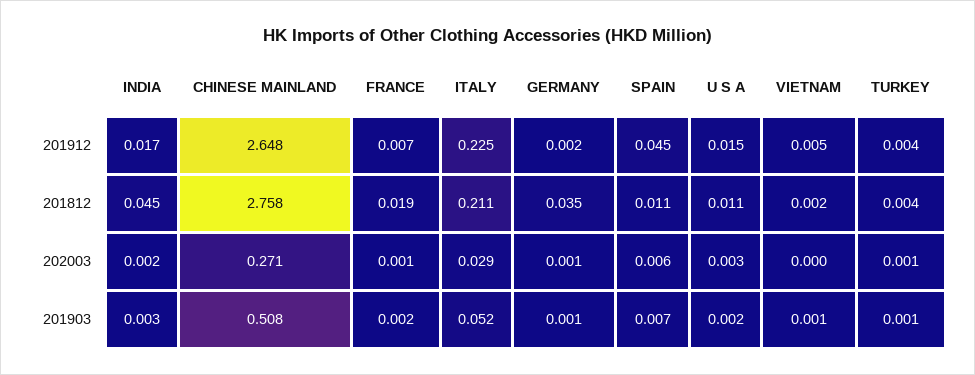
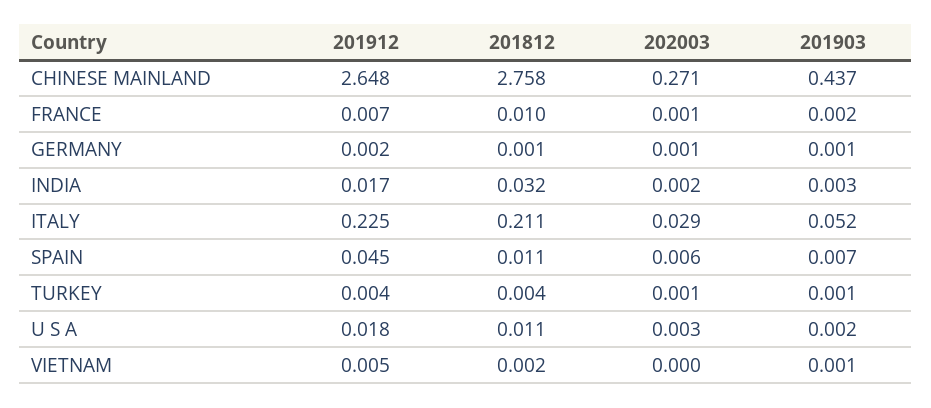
  {
    "INDIA": {
      "201912": 0.017,
-     "201812": 0.045,
+     "201812": 0.032,
      "202003": 0.002,
      "201903": 0.003
    },
    "CHINESE MAINLAND": {
      "201912": 2.648,
      "201812": 2.758,
      "202003": 0.271,
-     "201903": 0.508
+     "201903": 0.437
    },
    "FRANCE": {
      "201912": 0.007,
-     "201812": 0.019,
+     "201812": 0.01,
      "202003": 0.001,
      "201903": 0.002
    },
    "ITALY": {
      "201912": 0.225,
      "201812": 0.211,
      "202003": 0.029,
      "201903": 0.052
    },
    "GERMANY": {
      "201912": 0.002,
-     "201812": 0.035,
+     "201812": 0.001,
      "202003": 0.001,
      "201903": 0.001
    },
    "SPAIN": {
      "201912": 0.045,
      "201812": 0.011,
      "202003": 0.006,
      "201903": 0.007
    },
    "U S A": {
-     "201912": 0.015,
+     "201912": 0.018,
      "201812": 0.011,
      "202003": 0.003,
      "201903": 0.002
    },
    "VIETNAM": {
      "201912": 0.005,
      "201812": 0.002,
      "202003": 0,
      "201903": 0.001
    },
    "TURKEY": {
      "201912": 0.004,
      "201812": 0.004,
      "202003": 0.001,
      "201903": 0.001
    }
  }

